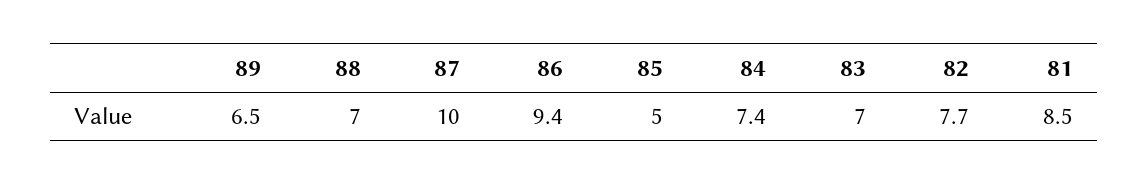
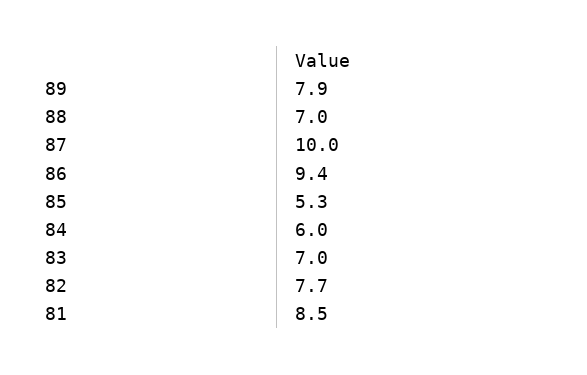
  {
-   "89": 6.5,
+   "89": 7.9,
    "88": 7,
    "87": 10,
    "86": 9.4,
-   "85": 5,
+   "85": 5.3,
-   "84": 7.4,
+   "84": 6,
    "83": 7,
    "82": 7.7,
    "81": 8.5
  }

